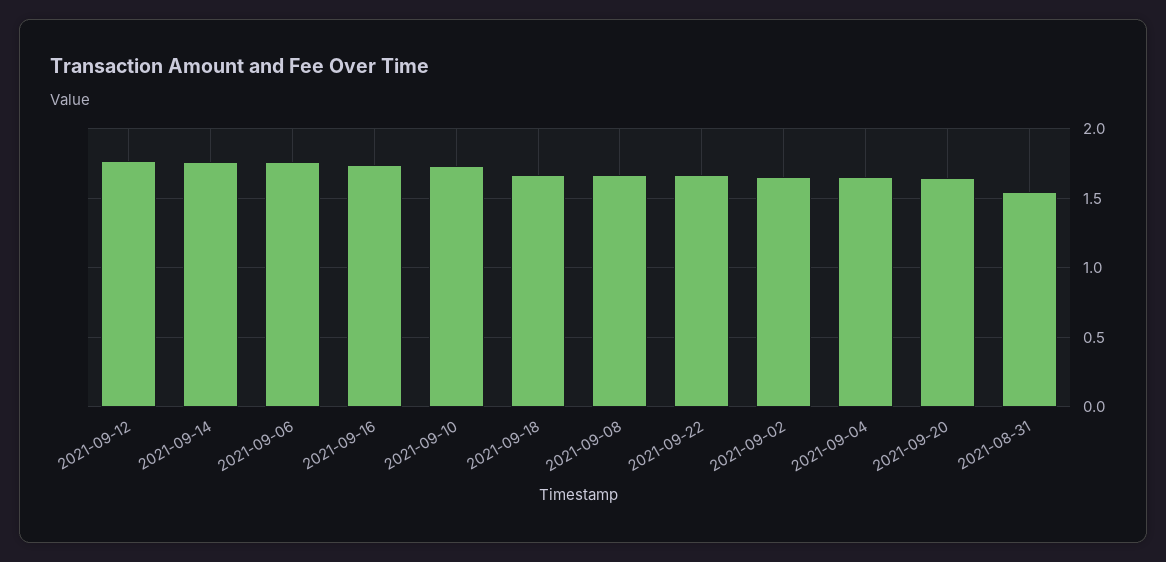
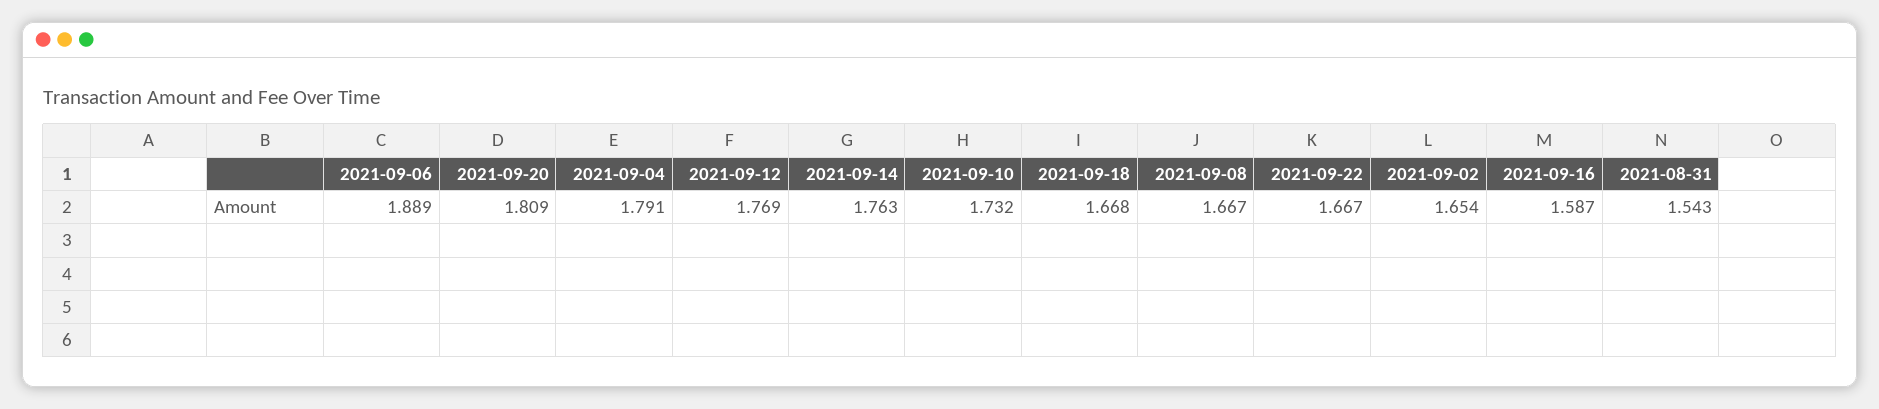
  {
    "2021-09-12": 1.769,
    "2021-09-14": 1.763,
-   "2021-09-06": 1.75,
+   "2021-09-06": 1.889,
-   "2021-09-16": 1.75,
+   "2021-09-16": 1.587,
    "2021-09-10": 1.732,
    "2021-09-18": 1.668,
    "2021-09-08": 1.667,
    "2021-09-22": 1.667,
    "2021-09-02": 1.654,
-   "2021-09-04": 1.65,
+   "2021-09-04": 1.791,
-   "2021-09-20": 1.65,
+   "2021-09-20": 1.809,
    "2021-08-31": 1.543
  }

